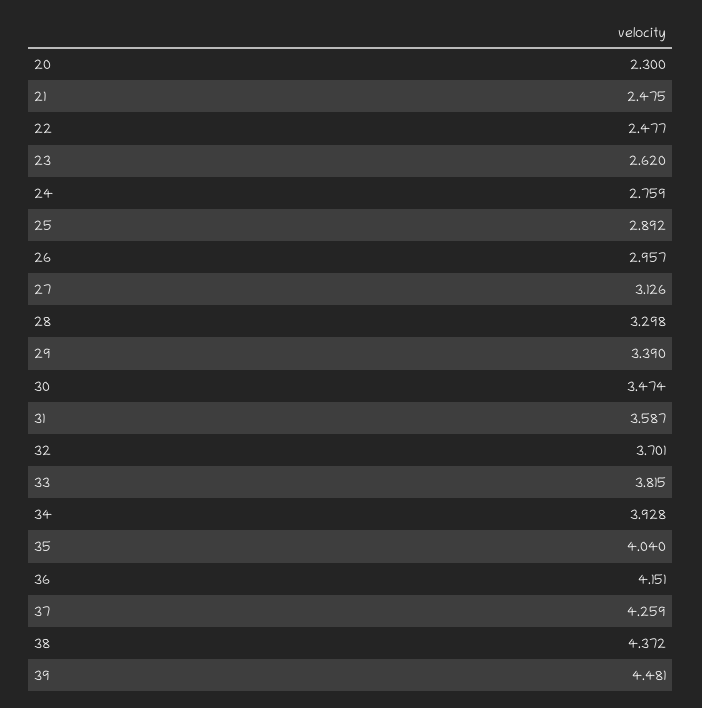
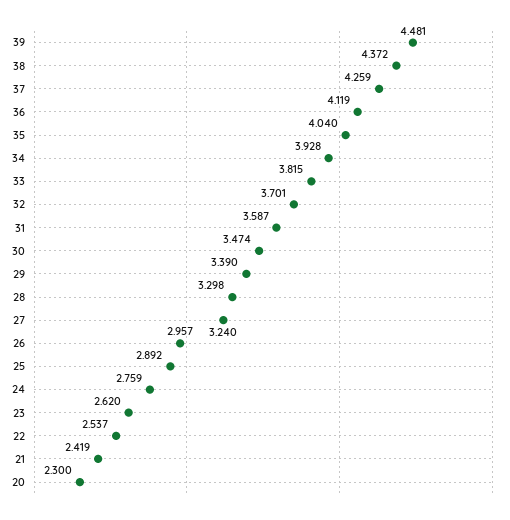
  {
    "20": 2.3,
-   "21": 2.475,
+   "21": 2.419,
-   "22": 2.477,
+   "22": 2.537,
    "23": 2.62,
    "24": 2.759,
    "25": 2.892,
    "26": 2.957,
-   "27": 3.126,
+   "27": 3.24,
    "28": 3.298,
    "29": 3.39,
    "30": 3.474,
    "31": 3.587,
    "32": 3.701,
    "33": 3.815,
    "34": 3.928,
    "35": 4.04,
-   "36": 4.151,
+   "36": 4.119,
    "37": 4.259,
    "38": 4.372,
    "39": 4.481
  }

